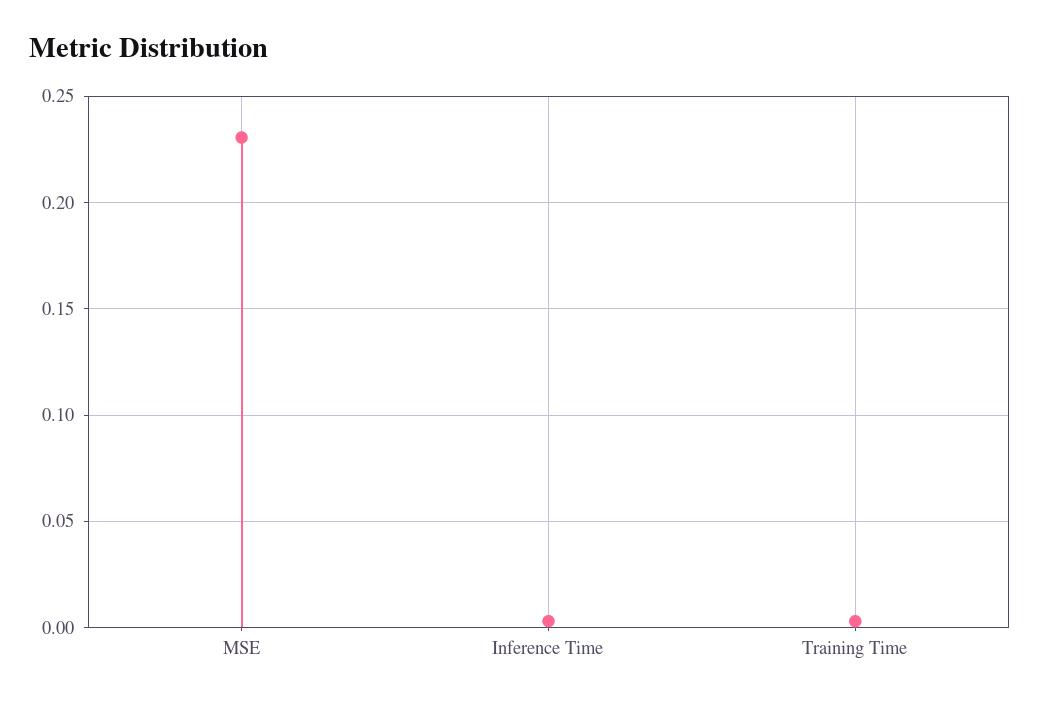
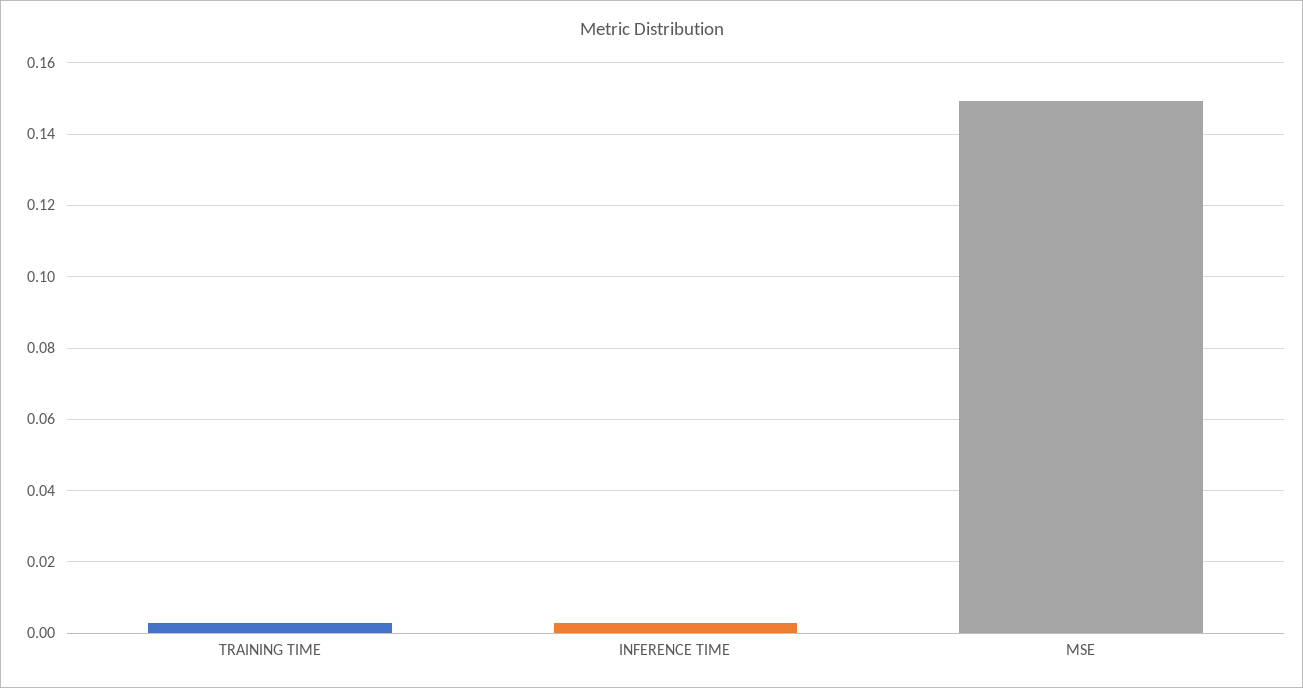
  {
-   "MSE": 0.23,
+   "MSE": 0.15,
    "Inference Time": 0.004,
    "Training Time": 0.002
  }

